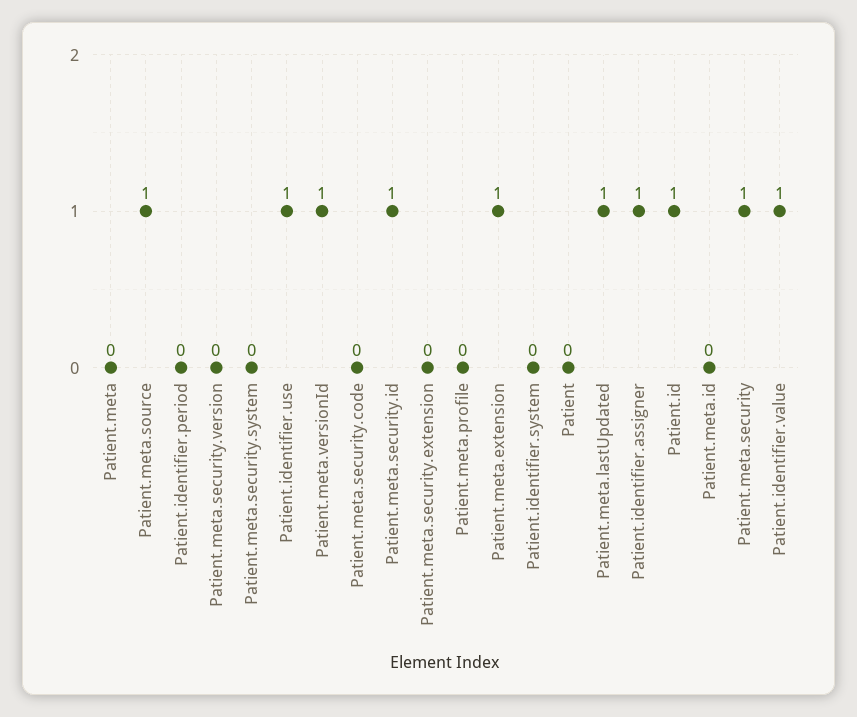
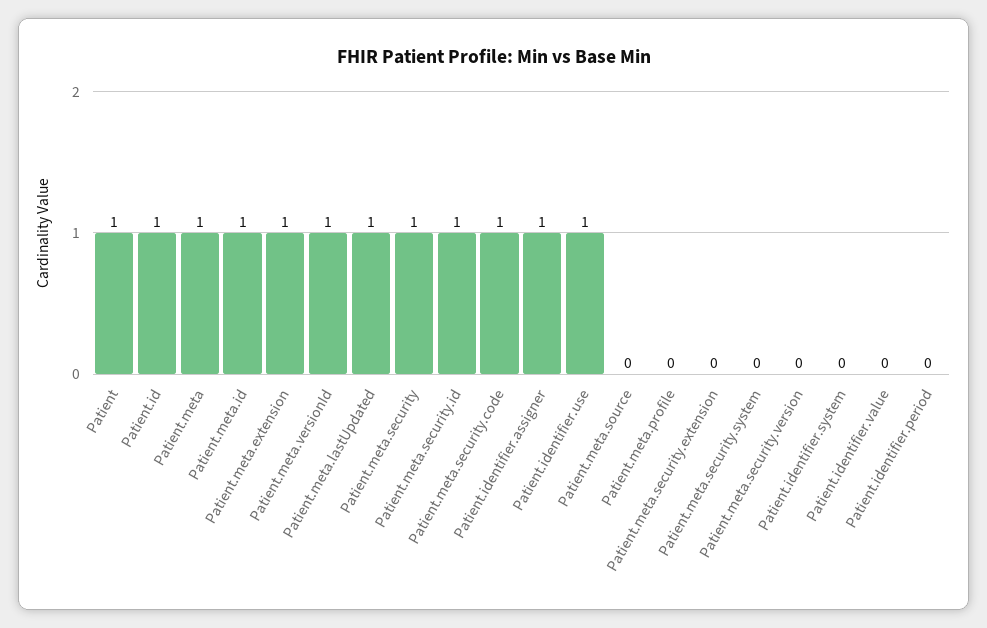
  {
-   "Patient.meta": 0,
+   "Patient.meta": 1,
-   "Patient.meta.source": 1,
+   "Patient.meta.source": 0,
    "Patient.identifier.period": 0,
    "Patient.meta.security.version": 0,
    "Patient.meta.security.system": 0,
    "Patient.identifier.use": 1,
    "Patient.meta.versionId": 1,
-   "Patient.meta.security.code": 0,
+   "Patient.meta.security.code": 1,
    "Patient.meta.security.id": 1,
    "Patient.meta.security.extension": 0,
    "Patient.meta.profile": 0,
    "Patient.meta.extension": 1,
    "Patient.identifier.system": 0,
-   "Patient": 0,
+   "Patient": 1,
    "Patient.meta.lastUpdated": 1,
    "Patient.identifier.assigner": 1,
    "Patient.id": 1,
-   "Patient.meta.id": 0,
+   "Patient.meta.id": 1,
    "Patient.meta.security": 1,
-   "Patient.identifier.value": 1
+   "Patient.identifier.value": 0
  }

